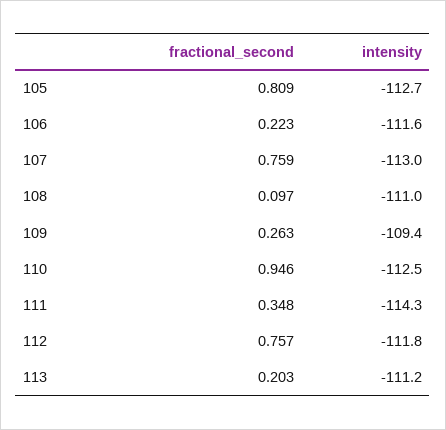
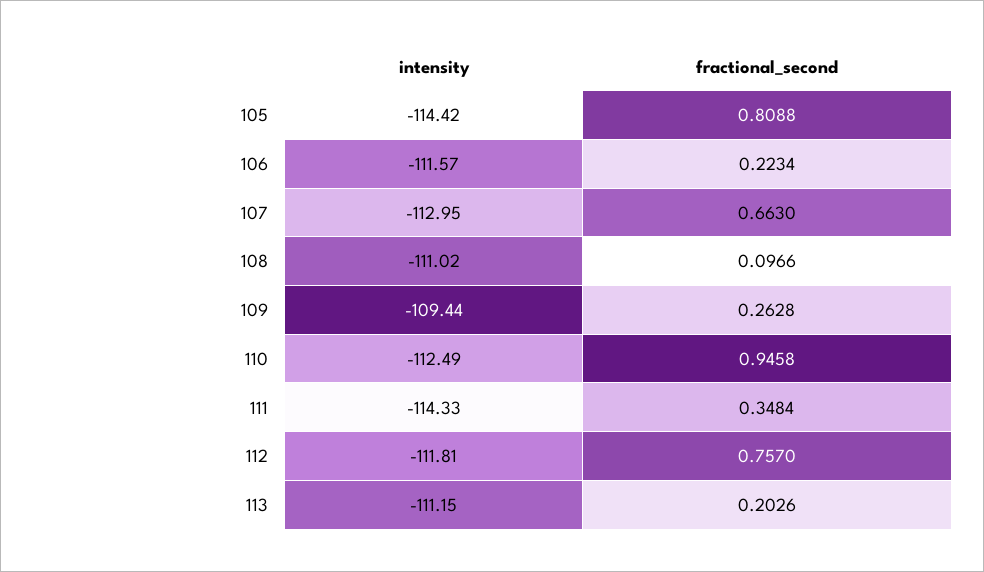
  {
    "fractional_second": {
      "105": 0.8088,
      "106": 0.2234,
-     "107": 0.759,
+     "107": 0.663,
      "108": 0.0966,
      "109": 0.2628,
      "110": 0.9458,
      "111": 0.3484,
      "112": 0.757,
      "113": 0.2026
    },
    "intensity": {
-     "105": -112.7,
+     "105": -114.42,
      "106": -111.57,
      "107": -112.95,
      "108": -111.02,
      "109": -109.44,
      "110": -112.49,
      "111": -114.33,
      "112": -111.81,
      "113": -111.15
    }
  }

